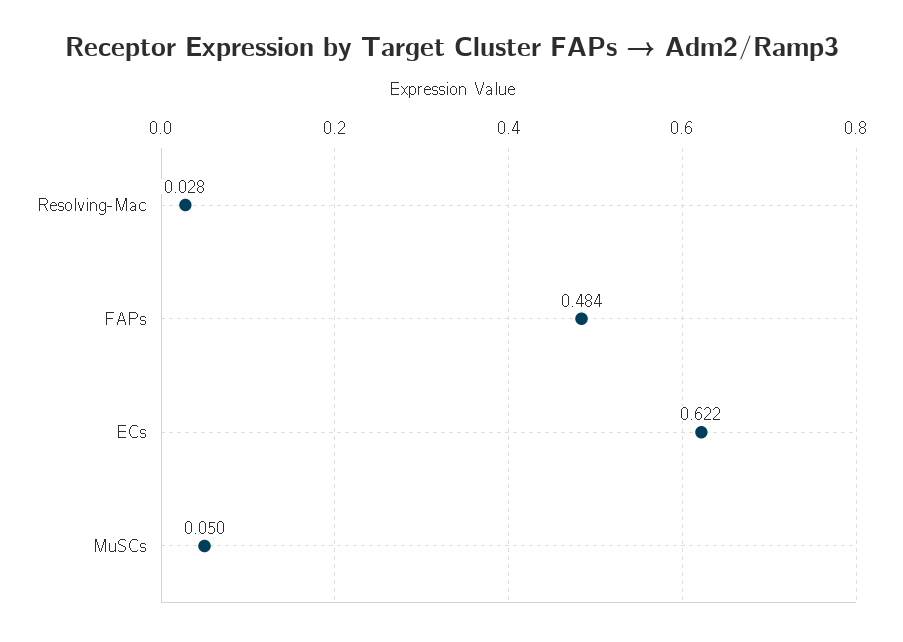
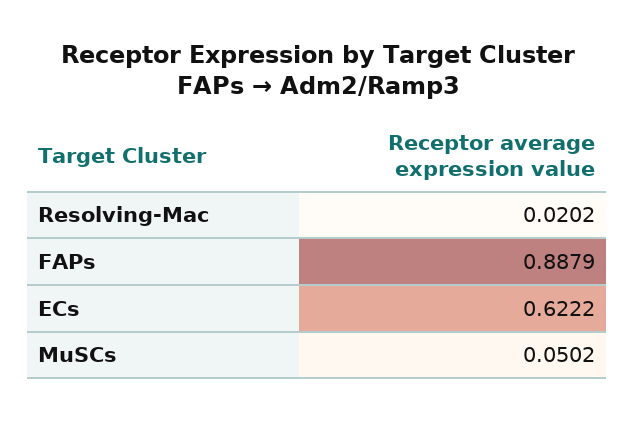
  {
-   "Resolving-Mac": 0.028,
+   "Resolving-Mac": 0.0202,
-   "FAPs": 0.484,
+   "FAPs": 0.8879,
    "ECs": 0.6222,
    "MuSCs": 0.0502
  }

